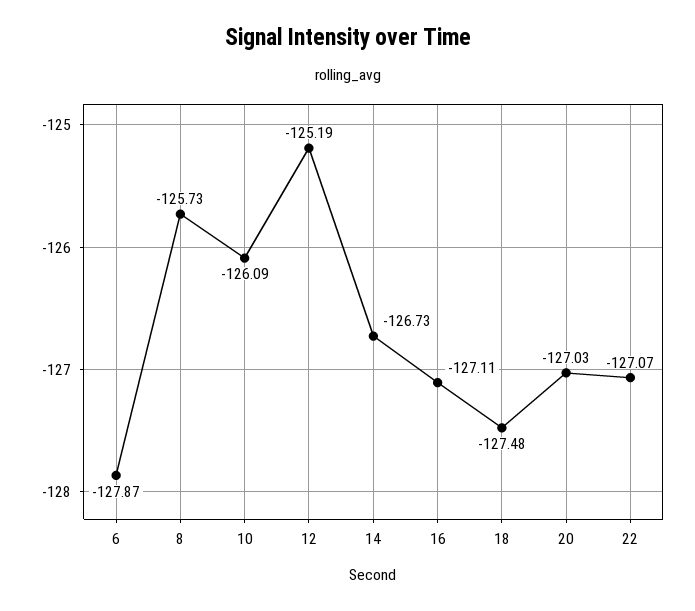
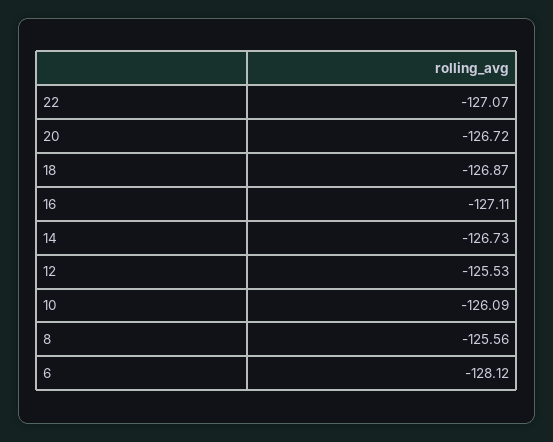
  {
-   "6": -127.87,
+   "6": -128.12,
-   "8": -125.73,
+   "8": -125.56,
    "10": -126.09,
-   "12": -125.19,
+   "12": -125.53,
    "14": -126.73,
    "16": -127.11,
-   "18": -127.48,
+   "18": -126.87,
-   "20": -127.03,
+   "20": -126.72,
    "22": -127.07
  }

